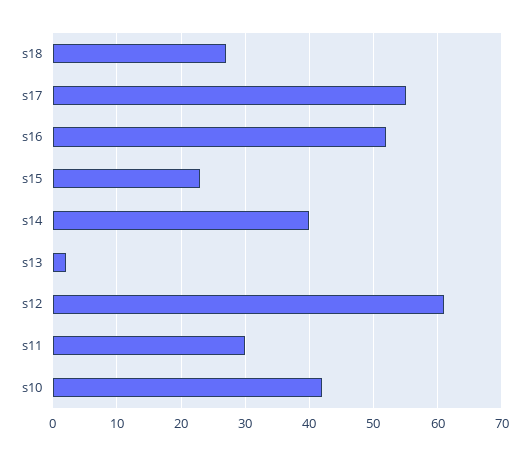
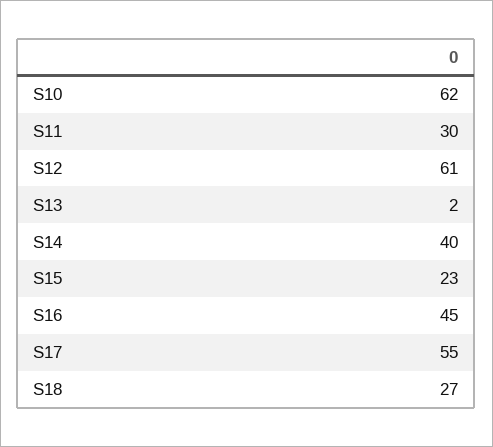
  {
    "s18": 27,
    "s17": 55,
-   "s16": 52,
+   "s16": 45,
    "s15": 23,
    "s14": 40,
    "s13": 2,
    "s12": 61,
    "s11": 30,
-   "s10": 42
+   "s10": 62
  }

